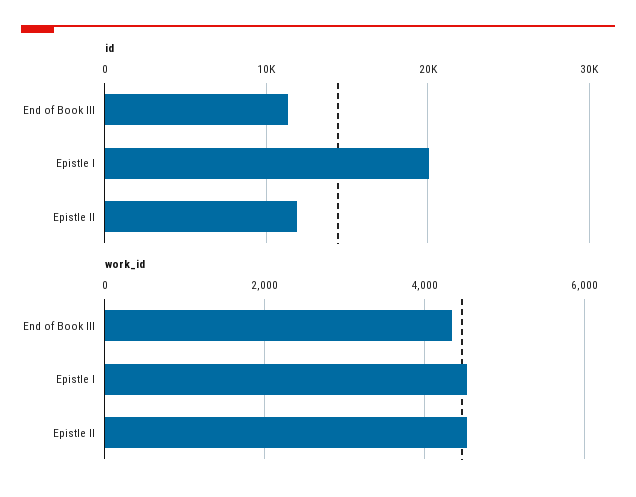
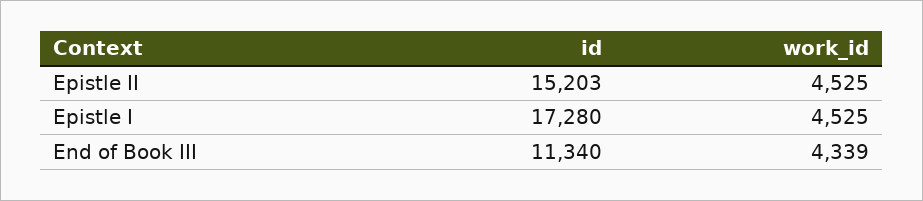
  {
    "id": {
      "End of Book III": 11340,
-     "Epistle I": 20000,
+     "Epistle I": 17280,
-     "Epistle II": 12000
+     "Epistle II": 15203
    },
    "work_id": {
      "End of Book III": 4339,
      "Epistle I": 4525,
      "Epistle II": 4525
    }
  }

